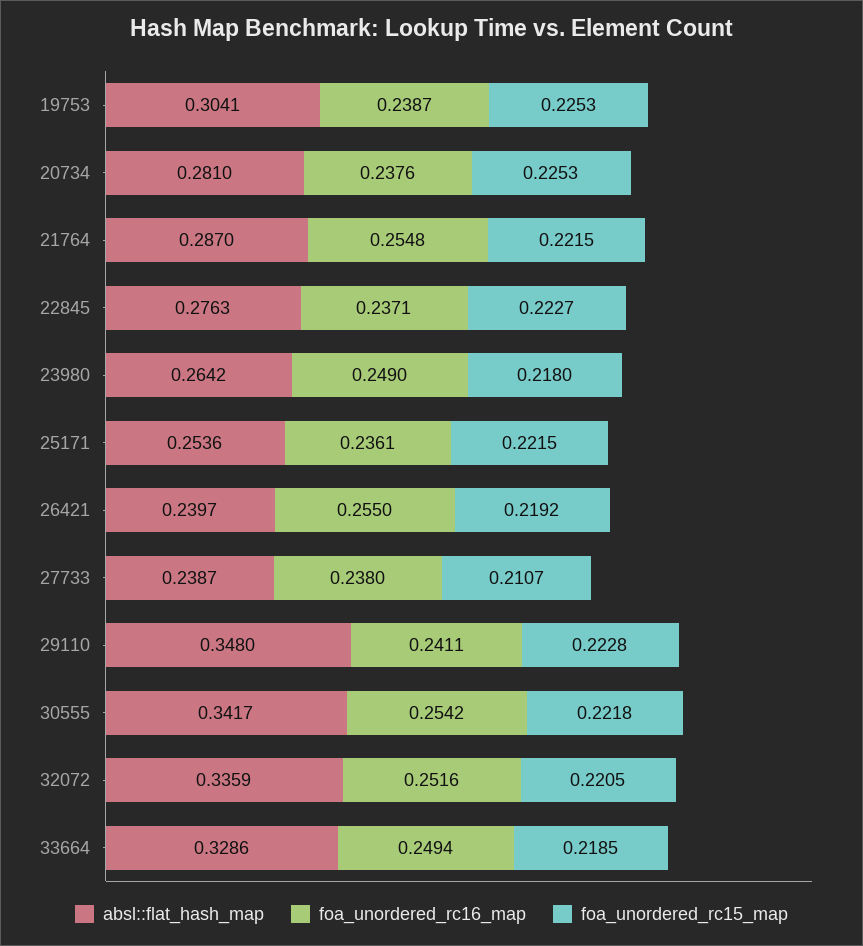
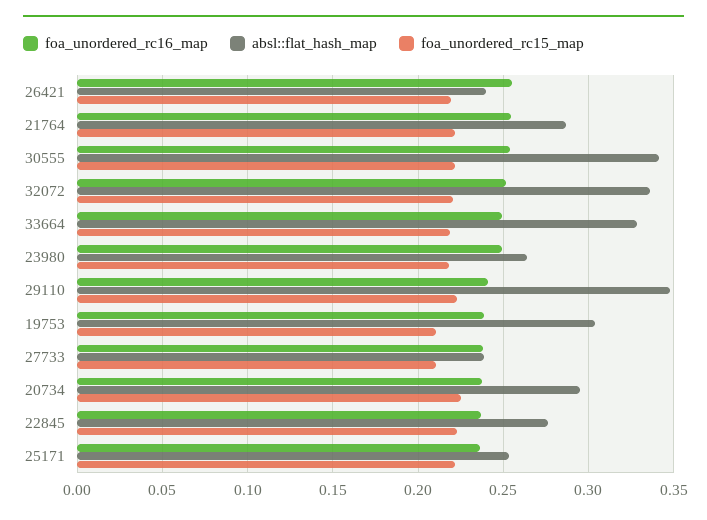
  {
    "absl::flat_hash_map": {
      "19753": 0.3041,
-     "20734": 0.281,
+     "20734": 0.295,
      "21764": 0.287,
      "22845": 0.2763,
      "23980": 0.2642,
      "25171": 0.2536,
      "26421": 0.2397,
      "27733": 0.2387,
      "29110": 0.348,
      "30555": 0.3417,
      "32072": 0.3359,
      "33664": 0.3286
    },
    "foa_unordered_rc16_map": {
      "19753": 0.2387,
      "20734": 0.2376,
      "21764": 0.2548,
      "22845": 0.2371,
      "23980": 0.249,
      "25171": 0.2361,
      "26421": 0.255,
      "27733": 0.238,
      "29110": 0.2411,
      "30555": 0.2542,
      "32072": 0.2516,
      "33664": 0.2494
    },
    "foa_unordered_rc15_map": {
-     "19753": 0.2253,
+     "19753": 0.21,
      "20734": 0.2253,
      "21764": 0.2215,
      "22845": 0.2227,
      "23980": 0.218,
      "25171": 0.2215,
      "26421": 0.2192,
      "27733": 0.2107,
      "29110": 0.2228,
      "30555": 0.2218,
      "32072": 0.2205,
      "33664": 0.2185
    }
  }

